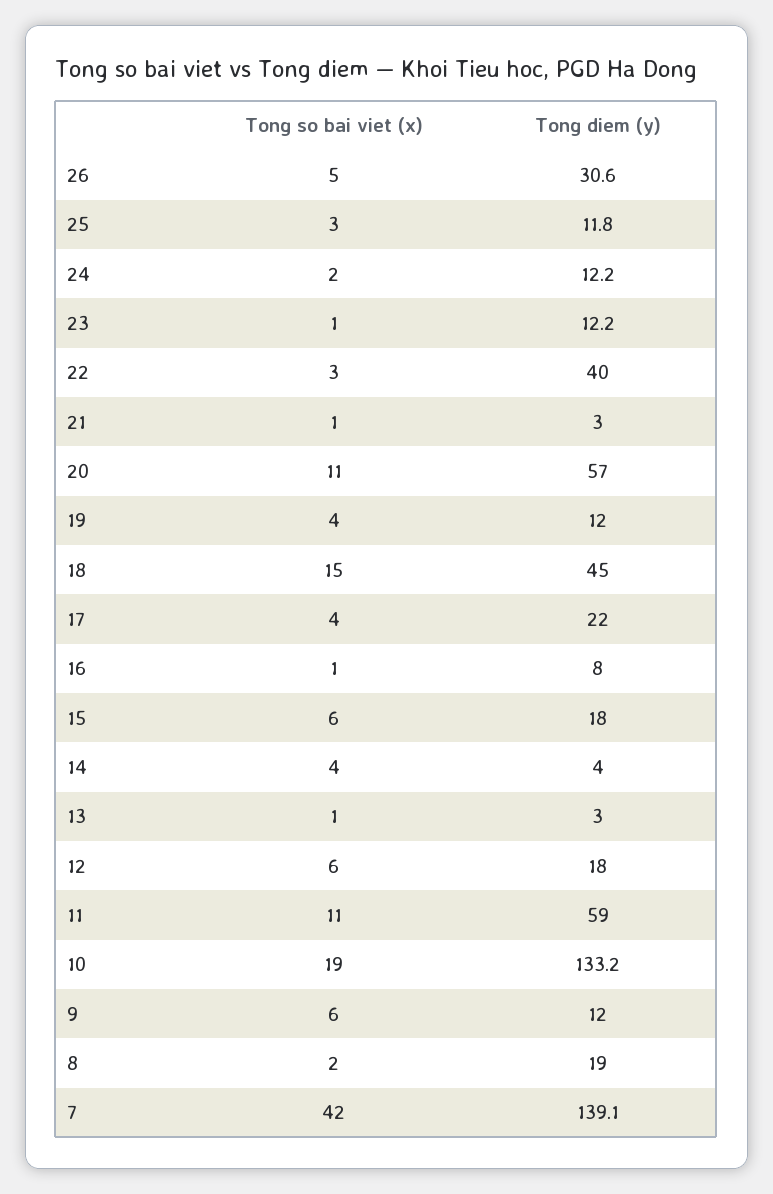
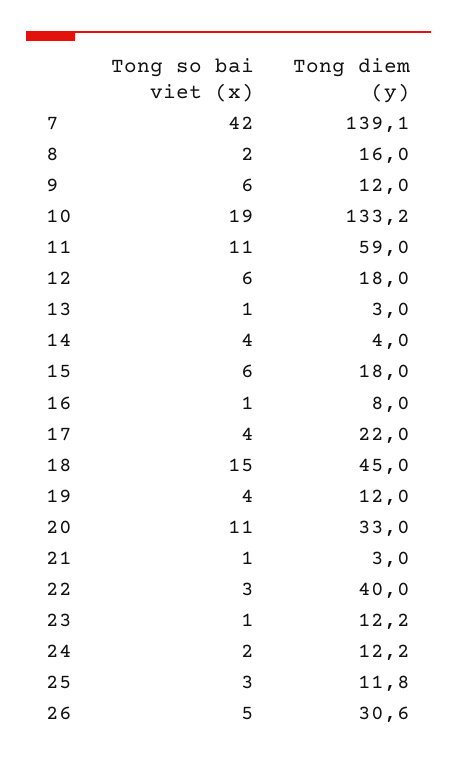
  {
    "Tong so bai viet (x)": {
      "26": 5,
      "25": 3,
      "24": 2,
      "23": 1,
      "22": 3,
      "21": 1,
      "20": 11,
      "19": 4,
      "18": 15,
      "17": 4,
      "16": 1,
      "15": 6,
      "14": 4,
      "13": 1,
      "12": 6,
      "11": 11,
      "10": 19,
      "9": 6,
      "8": 2,
      "7": 42
    },
    "Tong diem (y)": {
      "26": 30.6,
      "25": 11.8,
      "24": 12.2,
      "23": 12.2,
      "22": 40,
      "21": 3,
-     "20": 57,
+     "20": 33,
      "19": 12,
      "18": 45,
      "17": 22,
      "16": 8,
      "15": 18,
      "14": 4,
      "13": 3,
      "12": 18,
      "11": 59,
      "10": 133.2,
      "9": 12,
-     "8": 19,
+     "8": 16,
      "7": 139.1
    }
  }

